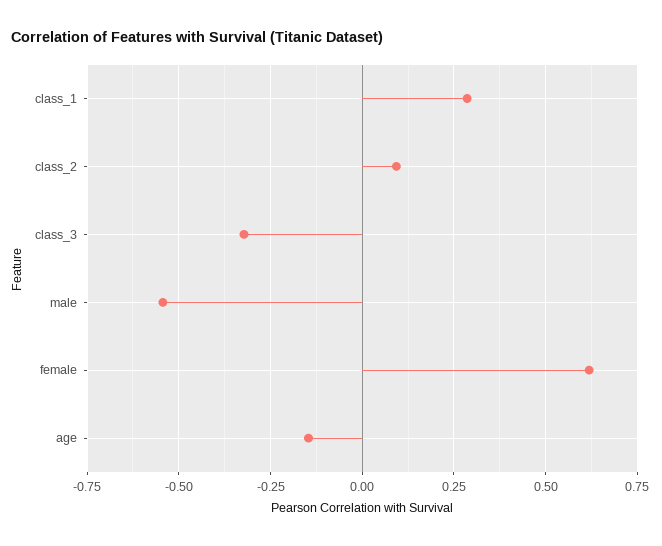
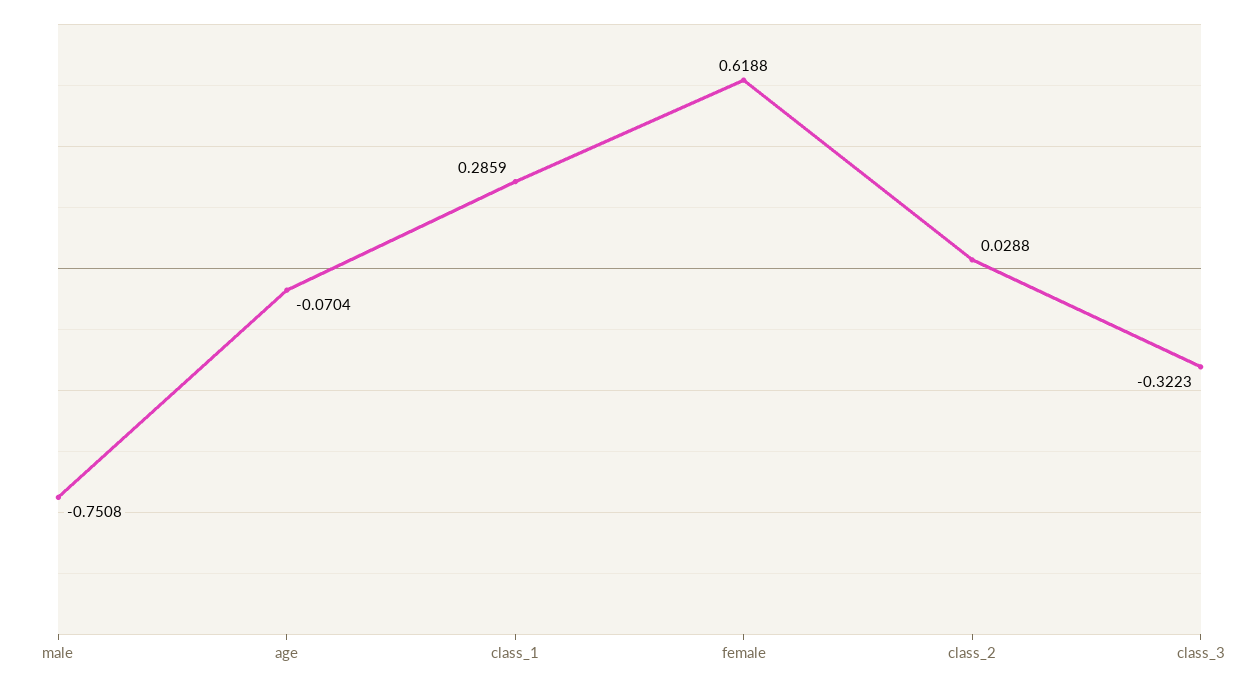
  {
    "class_1": 0.2859,
-   "class_2": 0.1,
+   "class_2": 0.0288,
    "class_3": -0.3223,
-   "male": -0.55,
+   "male": -0.7508,
    "female": 0.6188,
-   "age": -0.15
+   "age": -0.0704
  }

